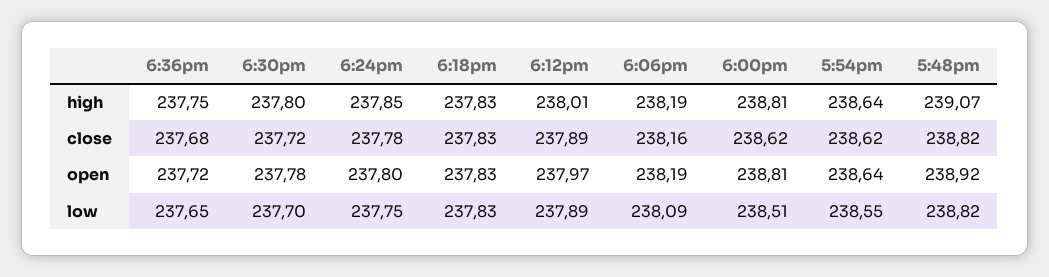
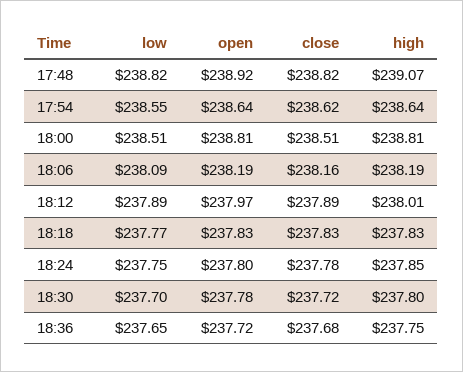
  {
    "6:36pm": {
      "high": 237.75,
      "close": 237.68,
      "open": 237.72,
      "low": 237.65
    },
    "6:30pm": {
      "high": 237.8,
      "close": 237.72,
      "open": 237.78,
      "low": 237.7
    },
    "6:24pm": {
      "high": 237.85,
      "close": 237.78,
      "open": 237.8,
      "low": 237.75
    },
    "6:18pm": {
      "high": 237.83,
      "close": 237.83,
      "open": 237.83,
-     "low": 237.83
+     "low": 237.77
    },
    "6:12pm": {
      "high": 238.01,
      "close": 237.89,
      "open": 237.97,
      "low": 237.89
    },
    "6:06pm": {
      "high": 238.19,
      "close": 238.16,
      "open": 238.19,
      "low": 238.09
    },
    "6:00pm": {
      "high": 238.81,
-     "close": 238.62,
+     "close": 238.51,
      "open": 238.81,
      "low": 238.51
    },
    "5:54pm": {
      "high": 238.64,
      "close": 238.62,
      "open": 238.64,
      "low": 238.55
    },
    "5:48pm": {
      "high": 239.07,
      "close": 238.82,
      "open": 238.92,
      "low": 238.82
    }
  }

